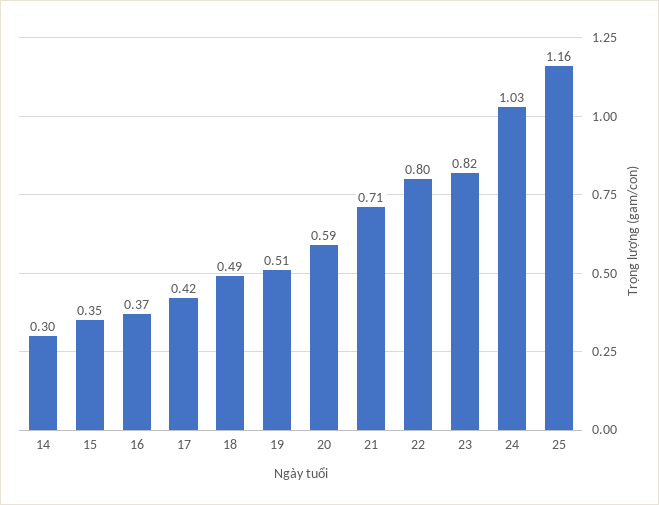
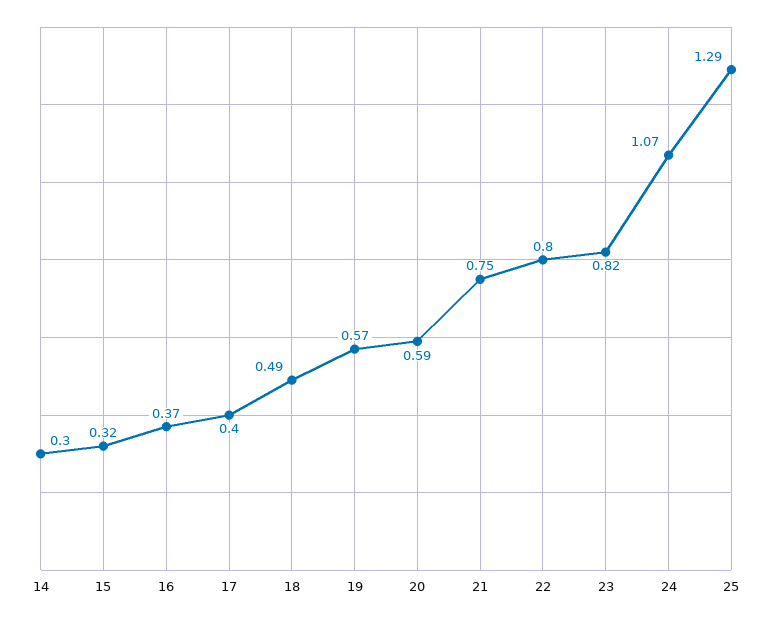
  {
    "14": 0.3,
-   "15": 0.35,
+   "15": 0.32,
    "16": 0.37,
-   "17": 0.42,
+   "17": 0.4,
    "18": 0.49,
-   "19": 0.51,
+   "19": 0.57,
    "20": 0.59,
-   "21": 0.71,
+   "21": 0.75,
    "22": 0.8,
    "23": 0.82,
-   "24": 1.03,
+   "24": 1.07,
-   "25": 1.16
+   "25": 1.29
  }

